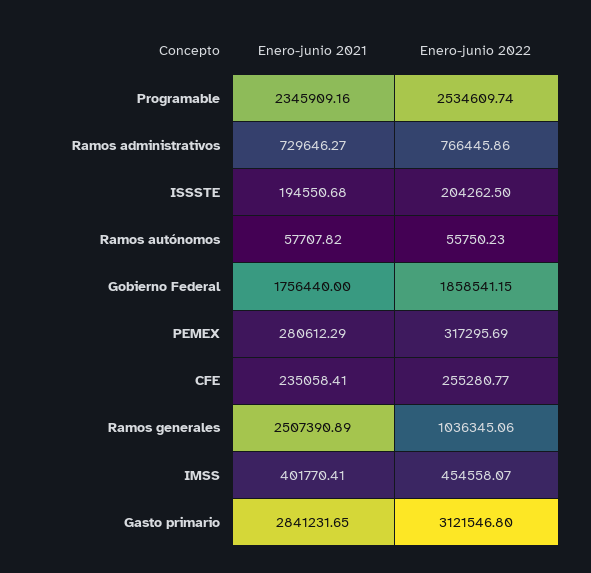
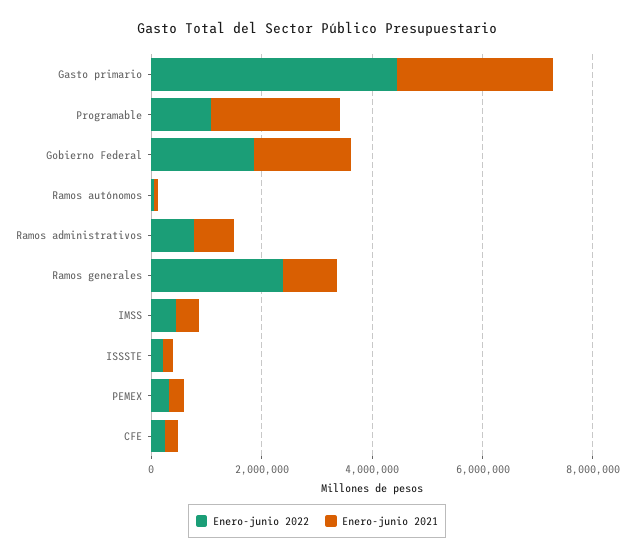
  {
    "Enero-junio 2021": {
      "Programable": 2345909.16,
      "Ramos administrativos": 729646.27,
      "ISSSTE": 194550.68,
      "Ramos autónomos": 57707.82,
      "Gobierno Federal": 1756440,
      "PEMEX": 280612.29,
      "CFE": 235058.41,
-     "Ramos generales": 2507390.89,
+     "Ramos generales": 1000000,
      "IMSS": 401770.41,
      "Gasto primario": 2841231.65
    },
    "Enero-junio 2022": {
-     "Programable": 2534609.74,
+     "Programable": 1000000,
      "Ramos administrativos": 766445.86,
      "ISSSTE": 204262.5,
      "Ramos autónomos": 55750.23,
      "Gobierno Federal": 1858541.15,
      "PEMEX": 317295.69,
      "CFE": 255280.77,
-     "Ramos generales": 1036345.06,
+     "Ramos generales": 2500000,
      "IMSS": 454558.07,
-     "Gasto primario": 3121546.8
+     "Gasto primario": 4500000
    }
  }

